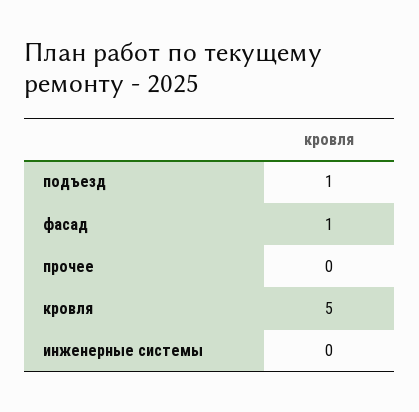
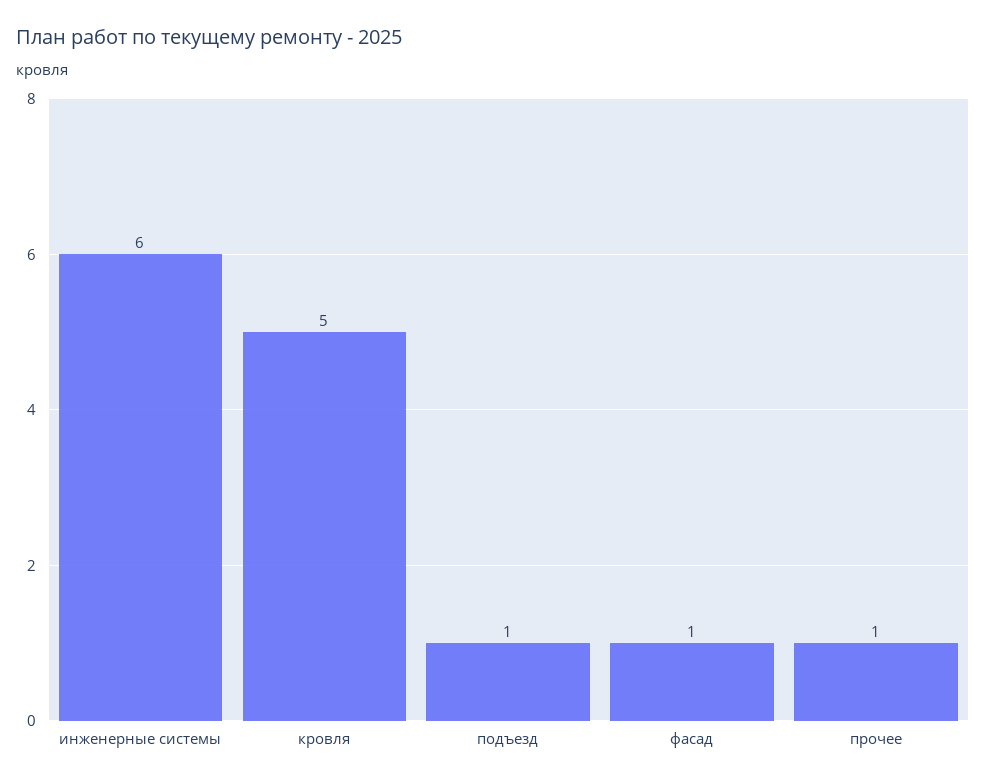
  {
    "подъезд": 1,
    "фасад": 1,
-   "прочее": 0,
+   "прочее": 1,
    "кровля": 5,
-   "инженерные системы": 0
+   "инженерные системы": 6
  }

